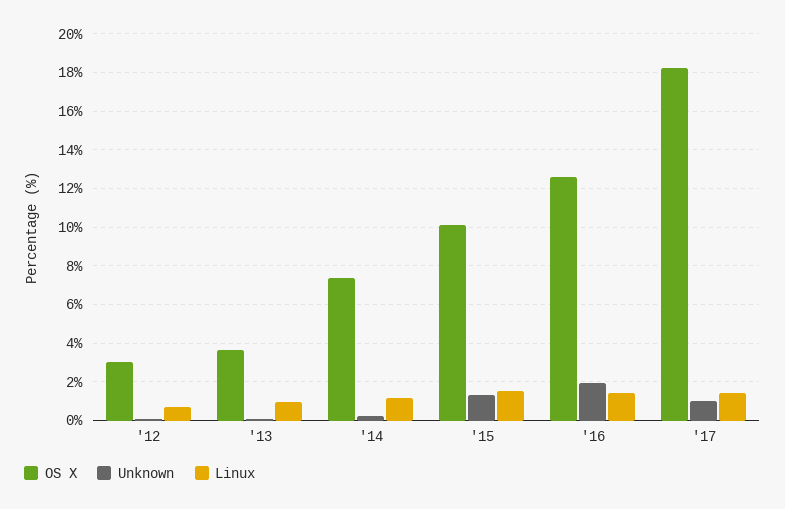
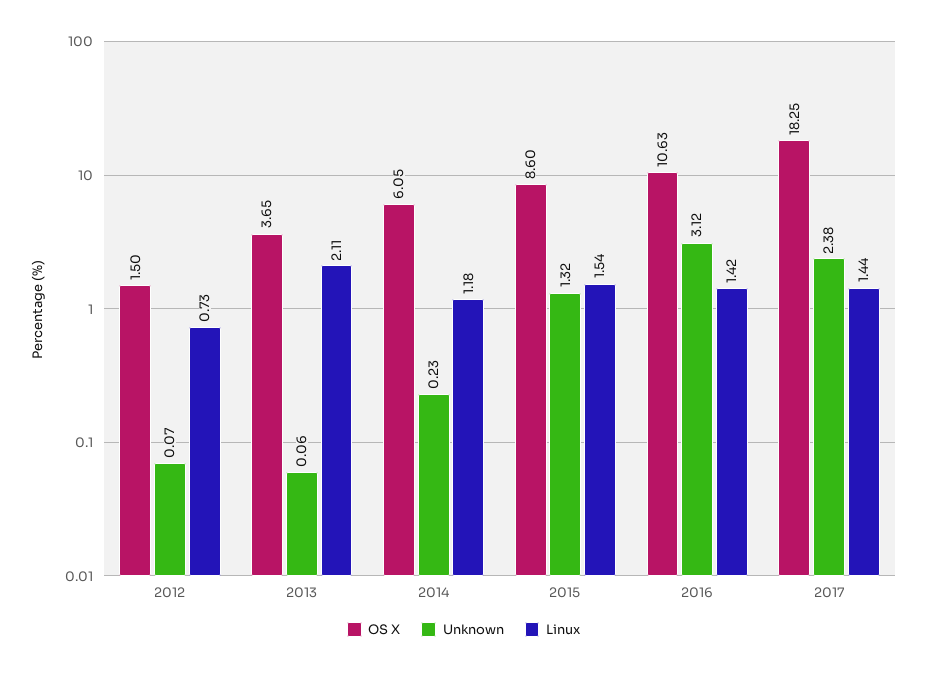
  {
    "OS X": {
-     "'12": 3,
+     "'12": 1.5,
      "'13": 3.65,
-     "'14": 7.5,
+     "'14": 6.05,
-     "'15": 10,
+     "'15": 8.6,
-     "'16": 12.5,
+     "'16": 10.63,
      "'17": 18.25
    },
    "Unknown": {
      "'12": 0.07,
      "'13": 0.06,
      "'14": 0.23,
      "'15": 1.32,
-     "'16": 2,
+     "'16": 3.12,
-     "'17": 1
+     "'17": 2.38
    },
    "Linux": {
      "'12": 0.73,
-     "'13": 1,
+     "'13": 2.11,
      "'14": 1.18,
      "'15": 1.54,
      "'16": 1.42,
      "'17": 1.44
    }
  }

